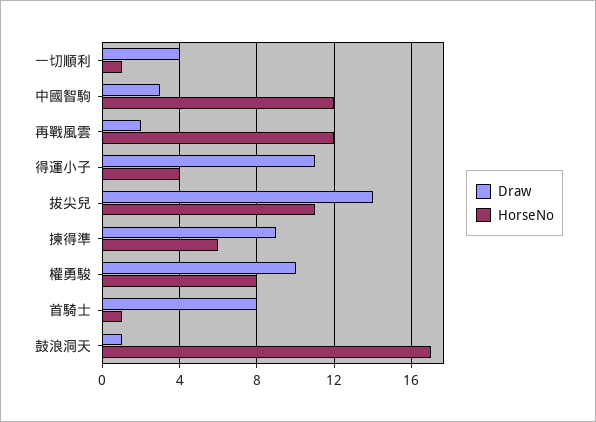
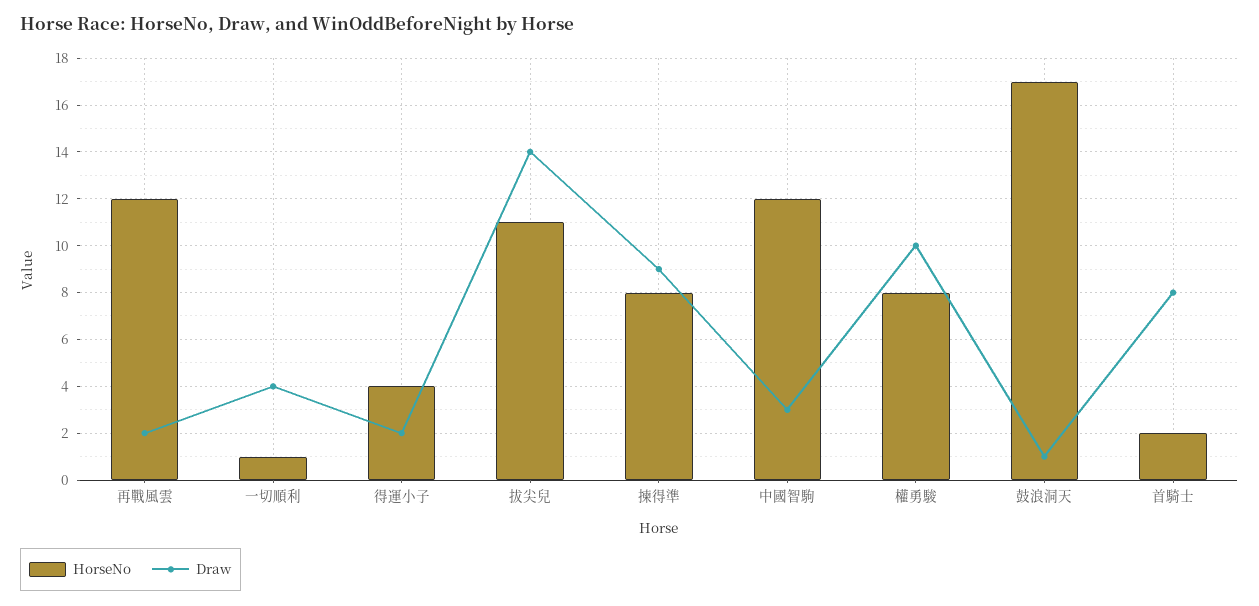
  {
    "Draw": {
      "一切順利": 4,
      "中國智駒": 3,
      "再戰風雲": 2,
-     "得運小子": 11,
+     "得運小子": 2,
      "拔尖兒": 14,
      "揀得準": 9,
      "權勇駿": 10,
      "首騎士": 8,
      "鼓浪洞天": 1
    },
    "HorseNo": {
      "一切順利": 1,
      "中國智駒": 12,
      "再戰風雲": 12,
      "得運小子": 4,
      "拔尖兒": 11,
-     "揀得準": 6,
+     "揀得準": 8,
      "權勇駿": 8,
-     "首騎士": 1,
+     "首騎士": 2,
      "鼓浪洞天": 17
    }
  }

